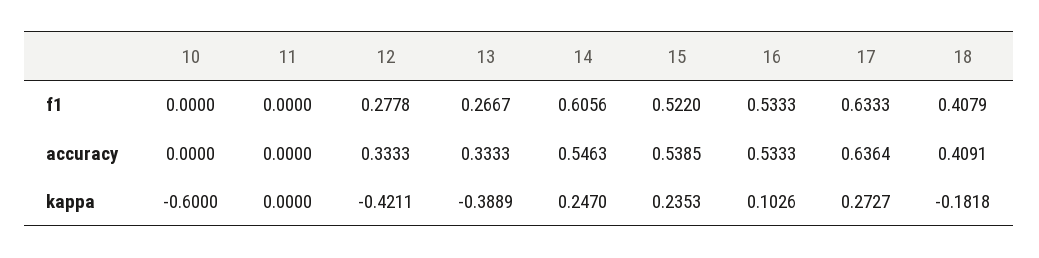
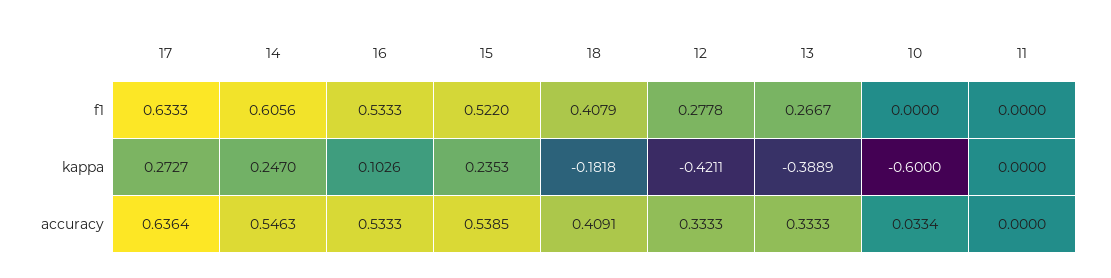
  {
    "10": {
      "f1": 0,
-     "accuracy": 0,
+     "accuracy": 0.0334,
      "kappa": -0.6
    },
    "11": {
      "f1": 0,
      "accuracy": 0,
      "kappa": 0
    },
    "12": {
      "f1": 0.2778,
      "accuracy": 0.3333,
      "kappa": -0.4211
    },
    "13": {
      "f1": 0.2667,
      "accuracy": 0.3333,
      "kappa": -0.3889
    },
    "14": {
      "f1": 0.6056,
      "accuracy": 0.5463,
      "kappa": 0.247
    },
    "15": {
      "f1": 0.522,
      "accuracy": 0.5385,
      "kappa": 0.2353
    },
    "16": {
      "f1": 0.5333,
      "accuracy": 0.5333,
      "kappa": 0.1026
    },
    "17": {
      "f1": 0.6333,
      "accuracy": 0.6364,
      "kappa": 0.2727
    },
    "18": {
      "f1": 0.4079,
      "accuracy": 0.4091,
      "kappa": -0.1818
    }
  }

